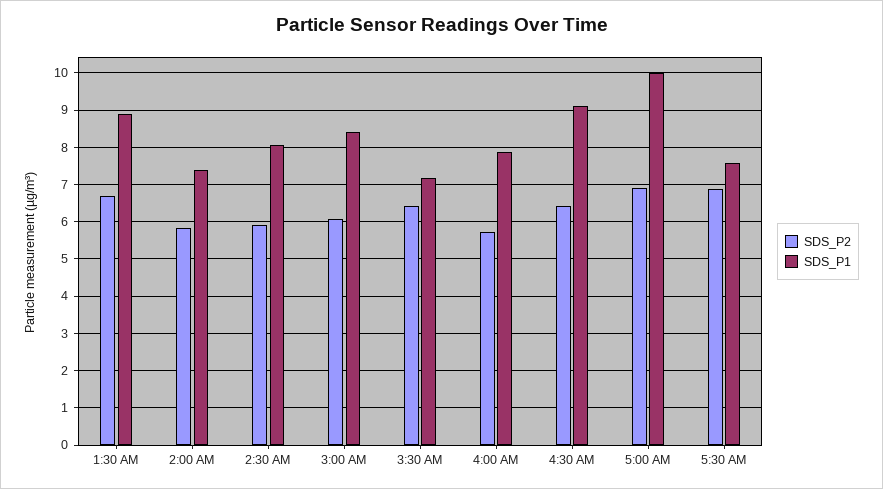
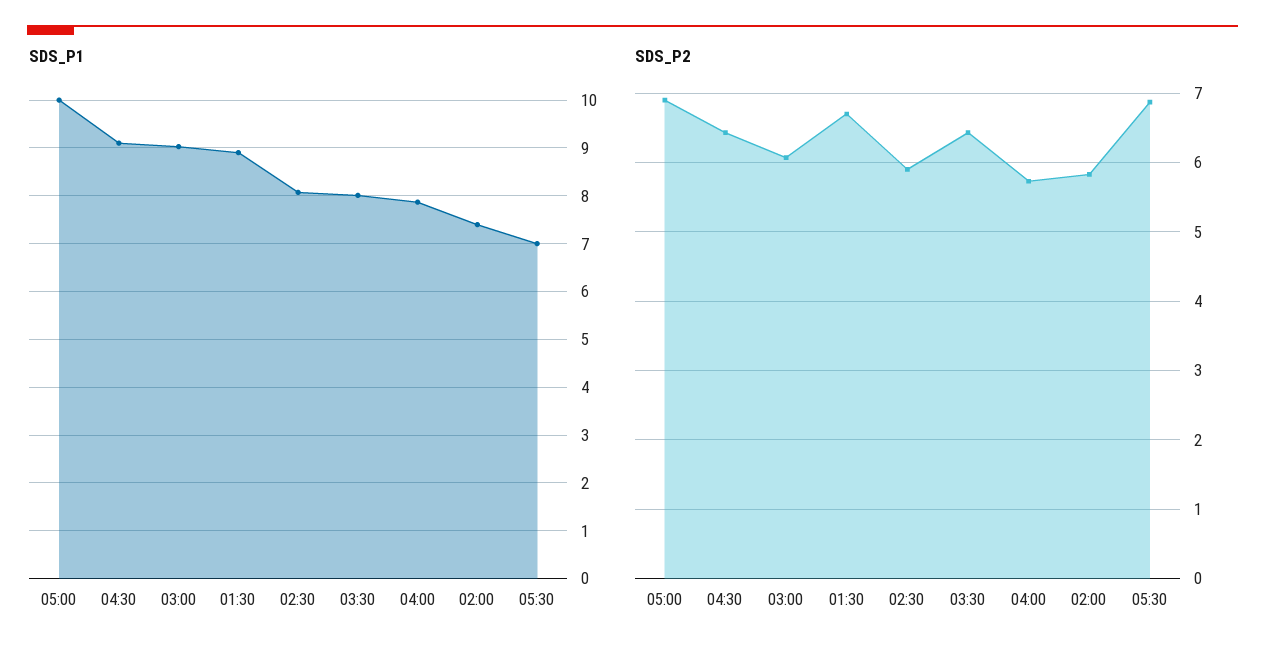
  {
    "SDS_P2": {
      "1:30 AM": 6.7,
      "2:00 AM": 5.8,
      "2:30 AM": 5.9,
      "3:00 AM": 6.1,
      "3:30 AM": 6.4,
      "4:00 AM": 5.7,
      "4:30 AM": 6.4,
      "5:00 AM": 6.9,
      "5:30 AM": 6.9
    },
    "SDS_P1": {
      "1:30 AM": 9,
      "2:00 AM": 7.4,
      "2:30 AM": 8,
-     "3:00 AM": 8.4,
+     "3:00 AM": 9,
-     "3:30 AM": 7.2,
+     "3:30 AM": 8,
      "4:00 AM": 7.8,
      "4:30 AM": 9.2,
      "5:00 AM": 10,
-     "5:30 AM": 7.6
+     "5:30 AM": 7
    }
  }

